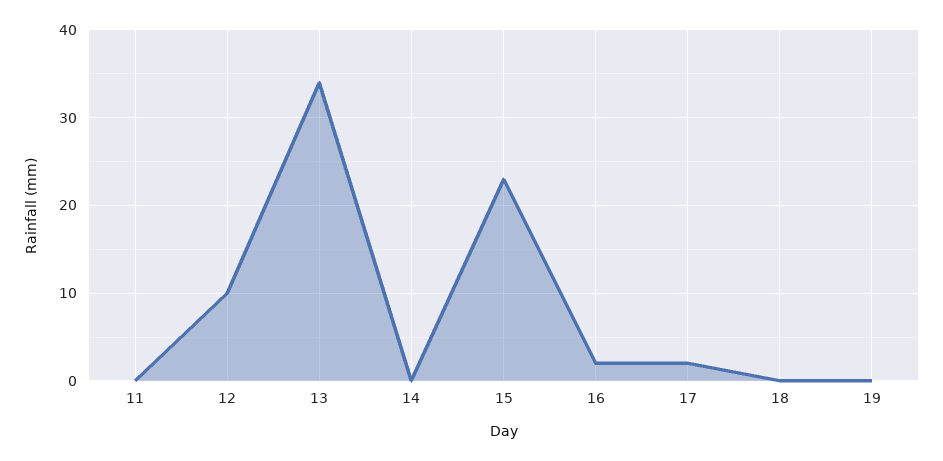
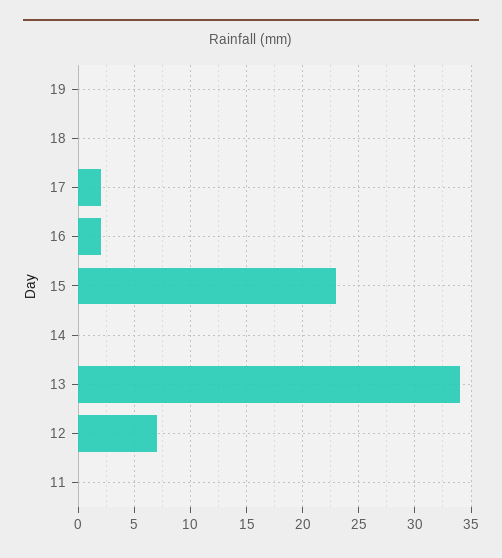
  {
    "11": 0,
-   "12": 10,
+   "12": 7,
    "13": 34,
    "14": 0,
    "15": 23,
    "16": 2,
    "17": 2,
    "18": 0,
    "19": 0
  }

